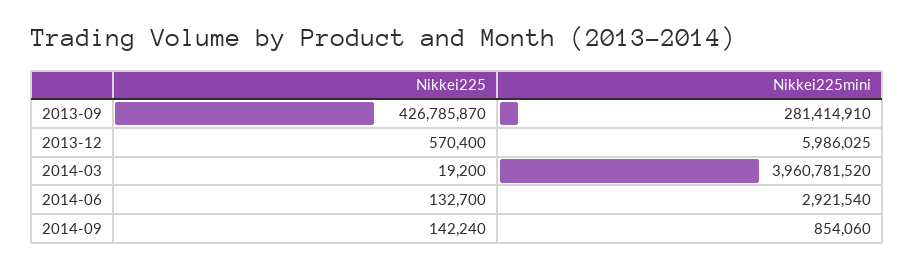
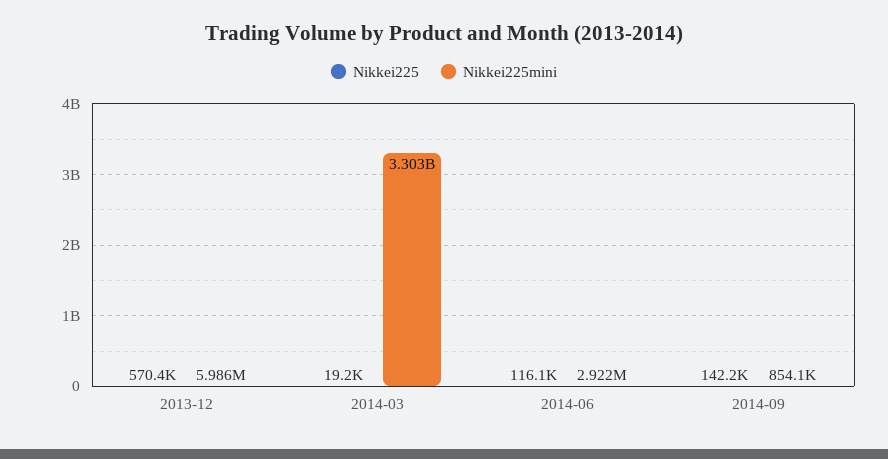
  {
    "Nikkei225": {
-     "2013-09": 426785870,
      "2013-12": 570400,
      "2014-03": 19200,
-     "2014-06": 132700,
+     "2014-06": 116100,
      "2014-09": 142240
    },
    "Nikkei225mini": {
-     "2013-09": 281414910,
      "2013-12": 5986025,
-     "2014-03": 3960781520,
+     "2014-03": 3303000000,
      "2014-06": 2921540,
      "2014-09": 854060
    }
  }

